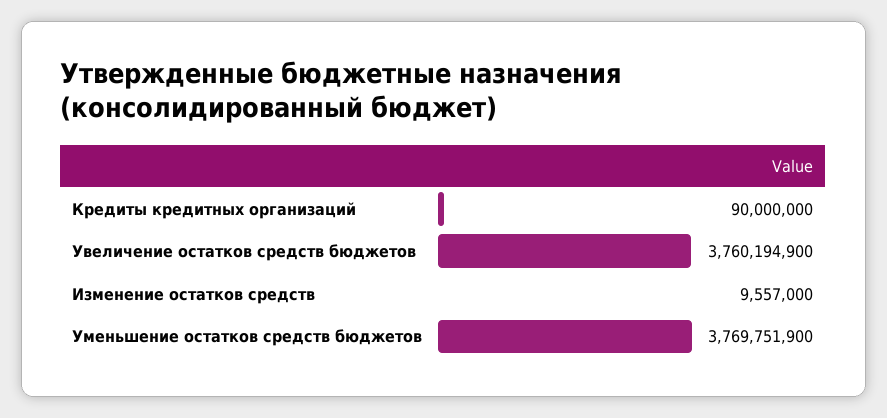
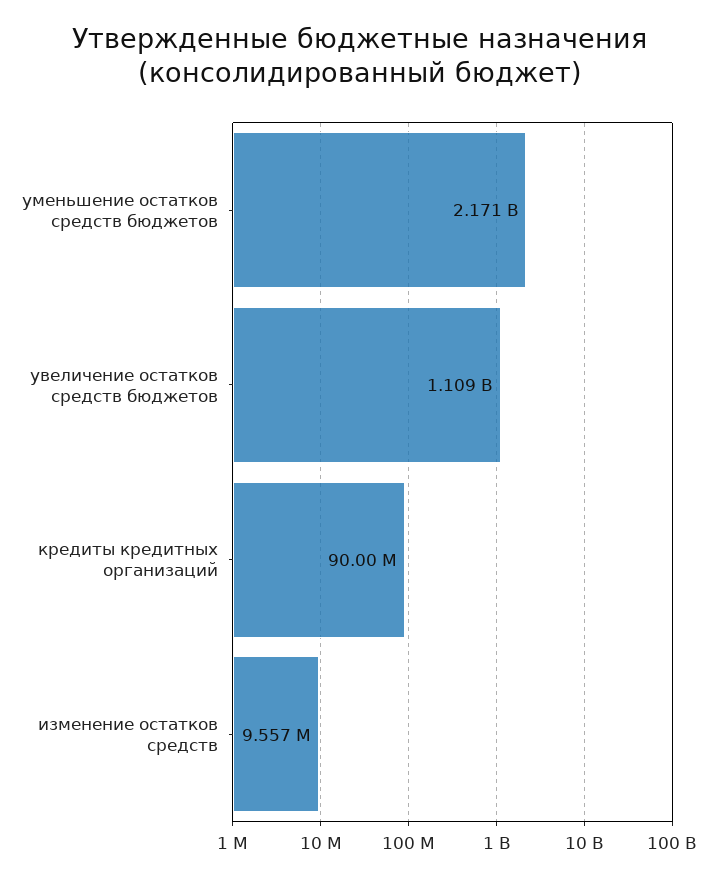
  {
    "Кредиты кредитных организаций": 90000000,
-   "Увеличение остатков средств бюджетов": 3760194900,
+   "Увеличение остатков средств бюджетов": 1109000000,
    "Изменение остатков средств": 9557000,
-   "Уменьшение остатков средств бюджетов": 3769751900
+   "Уменьшение остатков средств бюджетов": 2171000000
  }

